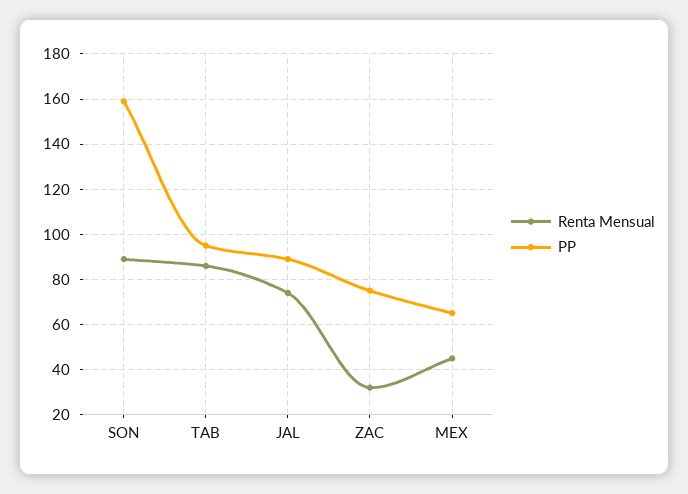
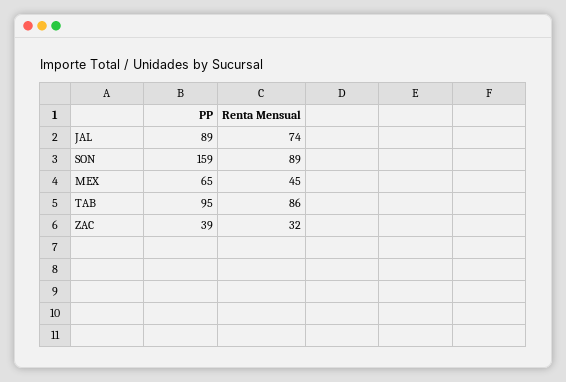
  {
    "Renta Mensual": {
      "SON": 89,
      "TAB": 86,
      "JAL": 74,
      "ZAC": 32,
      "MEX": 45
    },
    "PP": {
      "SON": 159,
      "TAB": 95,
      "JAL": 89,
-     "ZAC": 75,
+     "ZAC": 39,
      "MEX": 65
    }
  }

